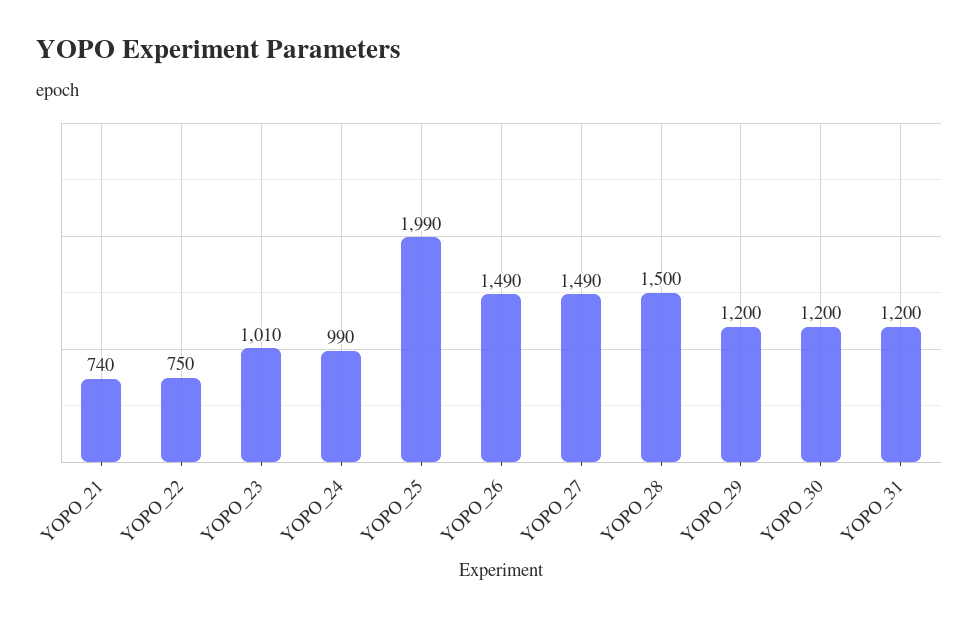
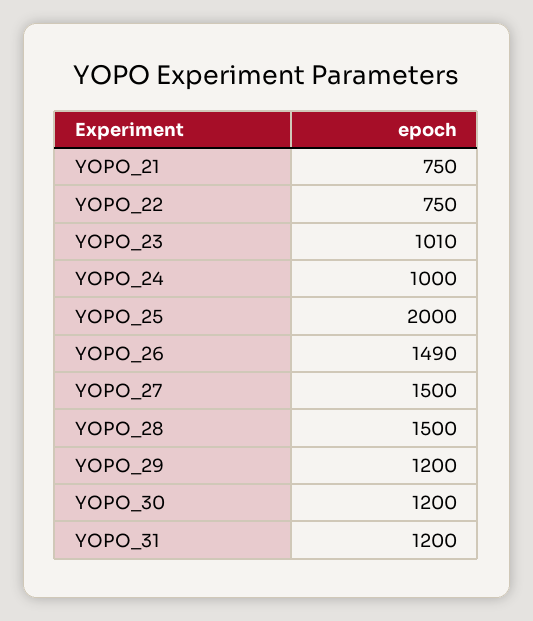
  {
-   "YOPO_21": 740,
+   "YOPO_21": 750,
    "YOPO_22": 750,
    "YOPO_23": 1010,
-   "YOPO_24": 990,
+   "YOPO_24": 1000,
-   "YOPO_25": 1990,
+   "YOPO_25": 2000,
    "YOPO_26": 1490,
-   "YOPO_27": 1490,
+   "YOPO_27": 1500,
    "YOPO_28": 1500,
    "YOPO_29": 1200,
    "YOPO_30": 1200,
    "YOPO_31": 1200
  }

